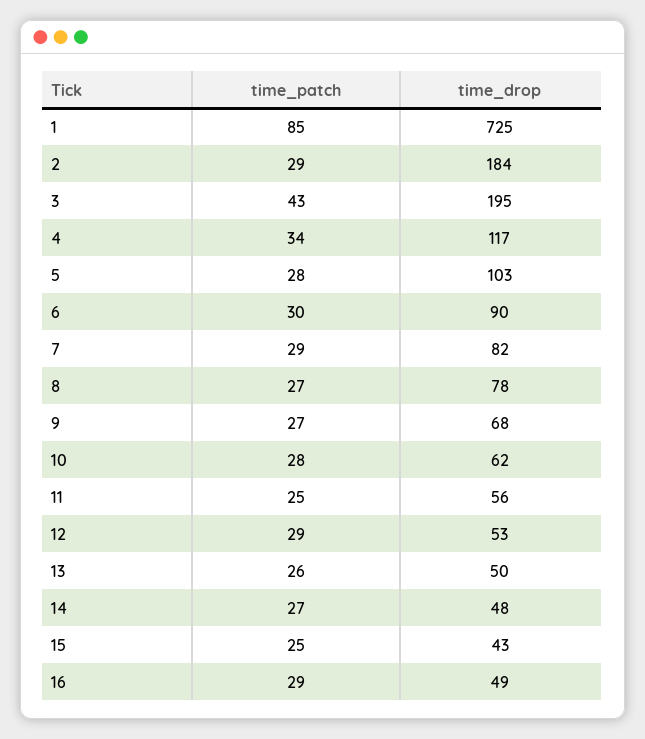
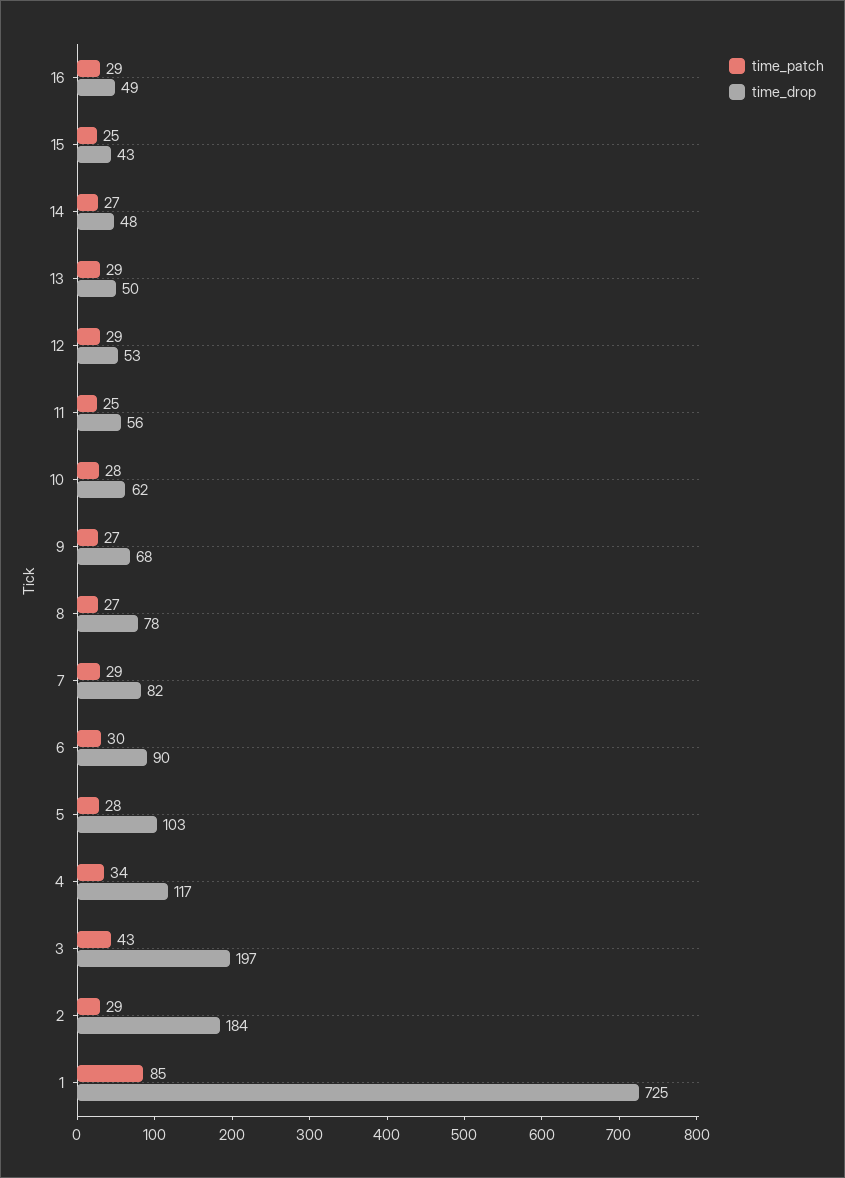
  {
    "time_patch": {
      "1": 85,
      "2": 29,
      "3": 43,
      "4": 34,
      "5": 28,
      "6": 30,
      "7": 29,
      "8": 27,
      "9": 27,
      "10": 28,
      "11": 25,
      "12": 29,
-     "13": 26,
+     "13": 29,
      "14": 27,
      "15": 25,
      "16": 29
    },
    "time_drop": {
      "1": 725,
      "2": 184,
-     "3": 195,
+     "3": 197,
      "4": 117,
      "5": 103,
      "6": 90,
      "7": 82,
      "8": 78,
      "9": 68,
      "10": 62,
      "11": 56,
      "12": 53,
      "13": 50,
      "14": 48,
      "15": 43,
      "16": 49
    }
  }

